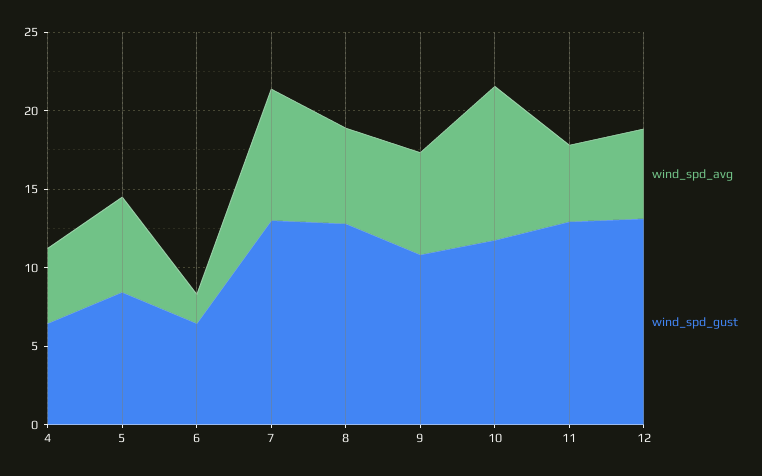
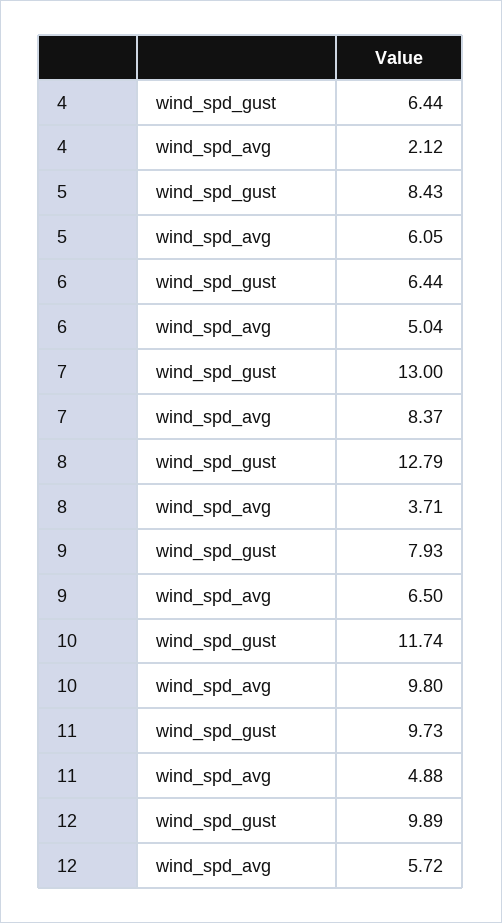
  {
    "wind_spd_avg": {
-     "4": 5,
+     "4": 2.12,
      "5": 6.05,
-     "6": 2,
+     "6": 5.04,
      "7": 8.37,
-     "8": 6,
+     "8": 3.71,
      "9": 6.5,
      "10": 9.8,
      "11": 4.88,
      "12": 5.72
    },
    "wind_spd_gust": {
      "4": 6.44,
      "5": 8.43,
      "6": 6.44,
      "7": 13,
      "8": 12.79,
-     "9": 11,
+     "9": 7.93,
      "10": 11.74,
-     "11": 13,
+     "11": 9.73,
-     "12": 13
+     "12": 9.89
    }
  }

